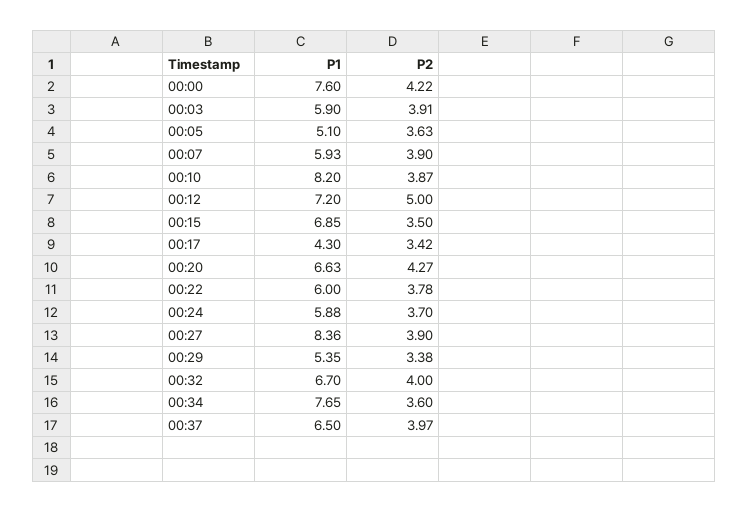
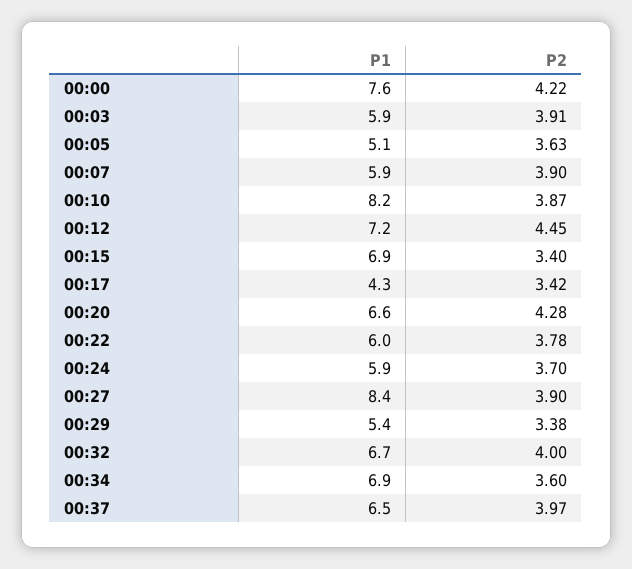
  {
    "P1": {
      "00:00": 7.6,
      "00:03": 5.9,
      "00:05": 5.1,
      "00:07": 5.93,
      "00:10": 8.2,
      "00:12": 7.2,
      "00:15": 6.85,
      "00:17": 4.3,
      "00:20": 6.63,
      "00:22": 6,
      "00:24": 5.88,
      "00:27": 8.36,
      "00:29": 5.35,
      "00:32": 6.7,
-     "00:34": 7.65,
+     "00:34": 6.9,
      "00:37": 6.5
    },
    "P2": {
      "00:00": 4.22,
      "00:03": 3.91,
      "00:05": 3.63,
      "00:07": 3.9,
      "00:10": 3.87,
-     "00:12": 5,
+     "00:12": 4.45,
-     "00:15": 3.5,
+     "00:15": 3.4,
      "00:17": 3.42,
-     "00:20": 4.27,
+     "00:20": 4.28,
      "00:22": 3.78,
      "00:24": 3.7,
      "00:27": 3.9,
      "00:29": 3.38,
      "00:32": 4,
      "00:34": 3.6,
      "00:37": 3.97
    }
  }

